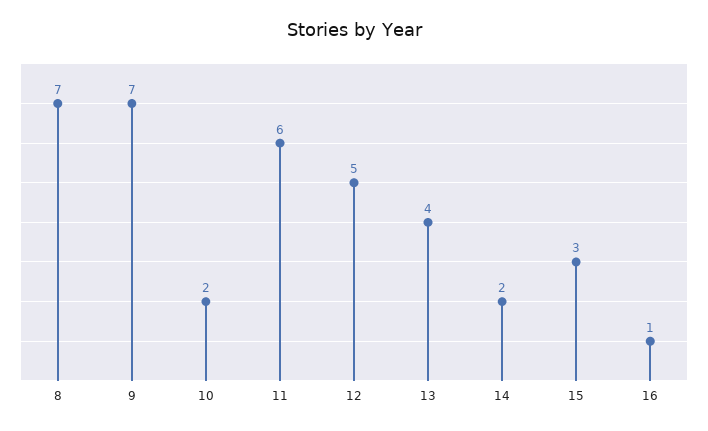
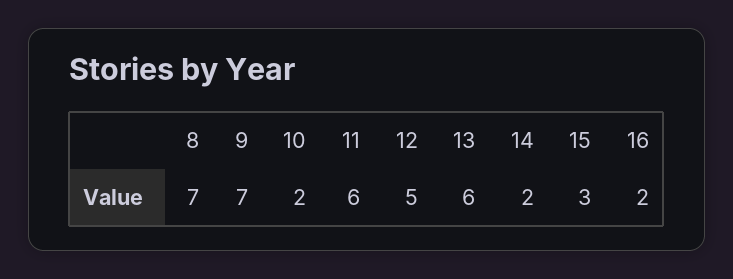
  {
    "8": 7,
    "9": 7,
    "10": 2,
    "11": 6,
    "12": 5,
-   "13": 4,
+   "13": 6,
    "14": 2,
    "15": 3,
-   "16": 1
+   "16": 2
  }

